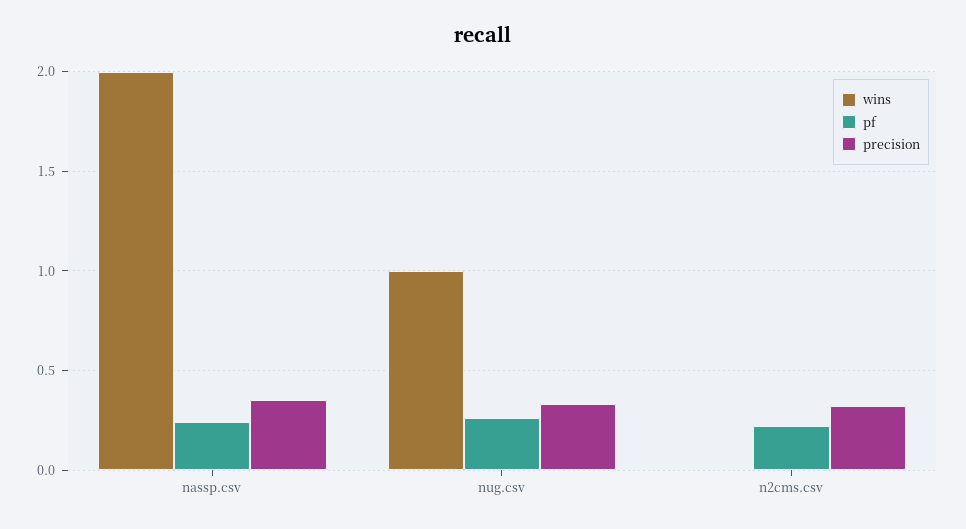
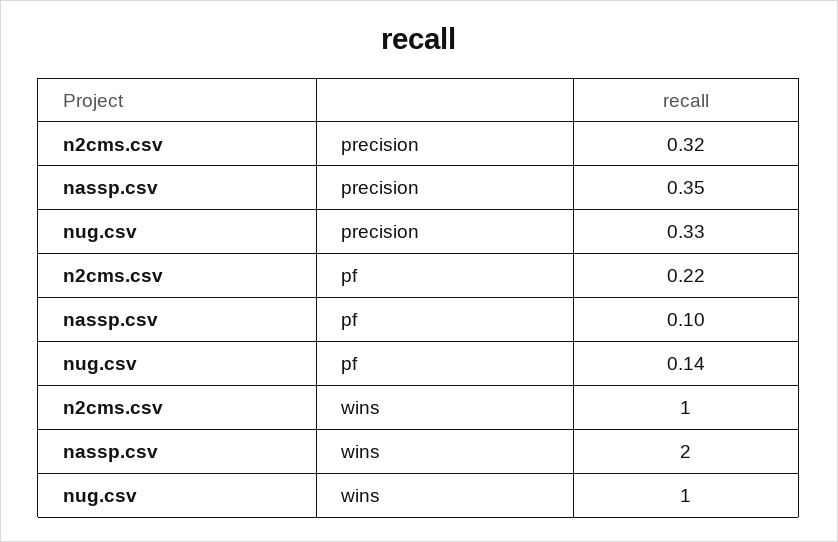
  {
    "wins": {
      "nassp.csv": 2,
      "nug.csv": 1,
-     "n2cms.csv": 0
+     "n2cms.csv": 1
    },
    "pf": {
-     "nassp.csv": 0.25,
+     "nassp.csv": 0.1,
-     "nug.csv": 0.25,
+     "nug.csv": 0.14,
      "n2cms.csv": 0.22
    },
    "precision": {
      "nassp.csv": 0.35,
      "nug.csv": 0.33,
      "n2cms.csv": 0.32
    }
  }

